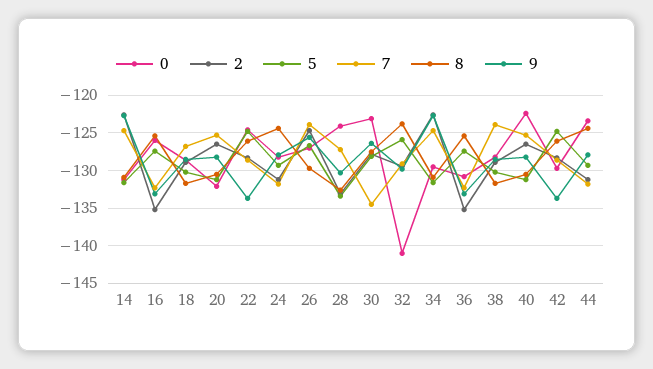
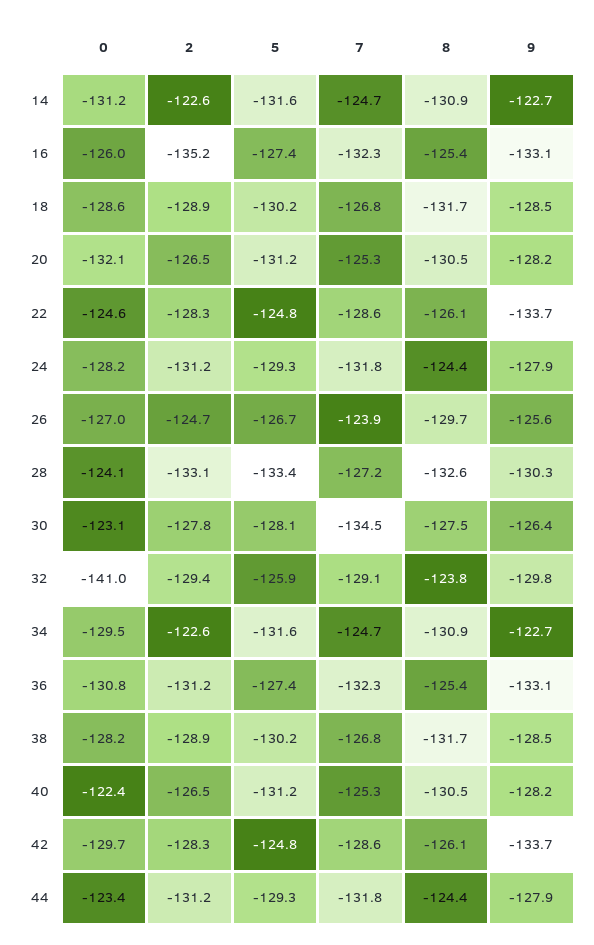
  {
    "0": {
      "14": -131.2,
      "16": -126,
      "18": -128.6,
      "20": -132.1,
      "22": -124.6,
      "24": -128.2,
      "26": -127,
      "28": -124.1,
      "30": -123.1,
      "32": -141,
      "34": -129.5,
      "36": -130.8,
      "38": -128.2,
      "40": -122.4,
      "42": -129.7,
      "44": -123.4
    },
    "2": {
      "14": -122.6,
      "16": -135.2,
      "18": -128.9,
      "20": -126.5,
      "22": -128.3,
      "24": -131.2,
      "26": -124.7,
      "28": -133.1,
      "30": -127.8,
      "32": -129.4,
      "34": -122.6,
-     "36": -135,
+     "36": -131.2,
      "38": -128.9,
      "40": -126.5,
      "42": -128.3,
      "44": -131.2
    },
    "5": {
      "14": -131.6,
      "16": -127.4,
      "18": -130.2,
      "20": -131.2,
      "22": -124.8,
      "24": -129.3,
      "26": -126.7,
      "28": -133.4,
      "30": -128.1,
      "32": -125.9,
      "34": -131.6,
      "36": -127.4,
      "38": -130.2,
      "40": -131.2,
      "42": -124.8,
      "44": -129.3
    },
    "7": {
      "14": -124.7,
      "16": -132.3,
      "18": -126.8,
      "20": -125.3,
      "22": -128.6,
      "24": -131.8,
      "26": -123.9,
      "28": -127.2,
      "30": -134.5,
      "32": -129.1,
      "34": -124.7,
      "36": -132.3,
-     "38": -124,
+     "38": -126.8,
      "40": -125.3,
      "42": -128.6,
      "44": -131.8
    },
    "8": {
      "14": -130.9,
      "16": -125.4,
      "18": -131.7,
      "20": -130.5,
      "22": -126.1,
      "24": -124.4,
      "26": -129.7,
      "28": -132.6,
      "30": -127.5,
      "32": -123.8,
      "34": -130.9,
      "36": -125.4,
      "38": -131.7,
      "40": -130.5,
      "42": -126.1,
      "44": -124.4
    },
    "9": {
      "14": -122.7,
      "16": -133.1,
      "18": -128.5,
      "20": -128.2,
      "22": -133.7,
      "24": -127.9,
      "26": -125.6,
      "28": -130.3,
      "30": -126.4,
      "32": -129.8,
      "34": -122.7,
      "36": -133.1,
      "38": -128.5,
      "40": -128.2,
      "42": -133.7,
      "44": -127.9
    }
  }

